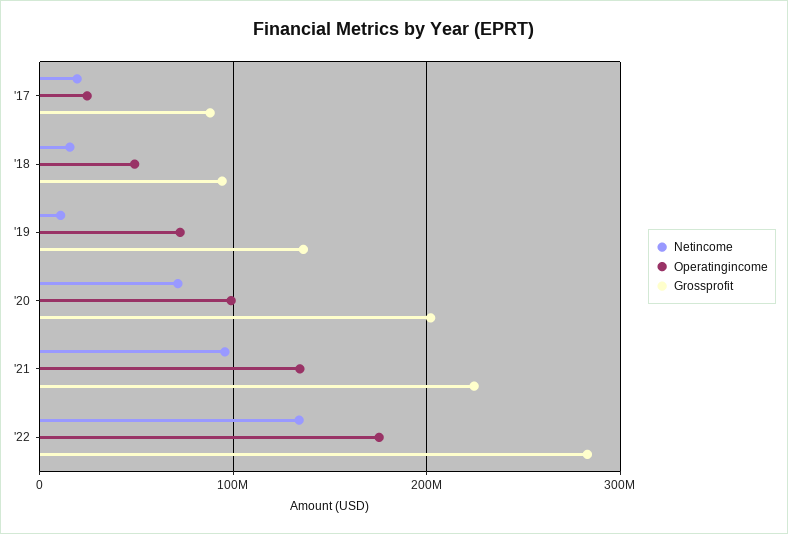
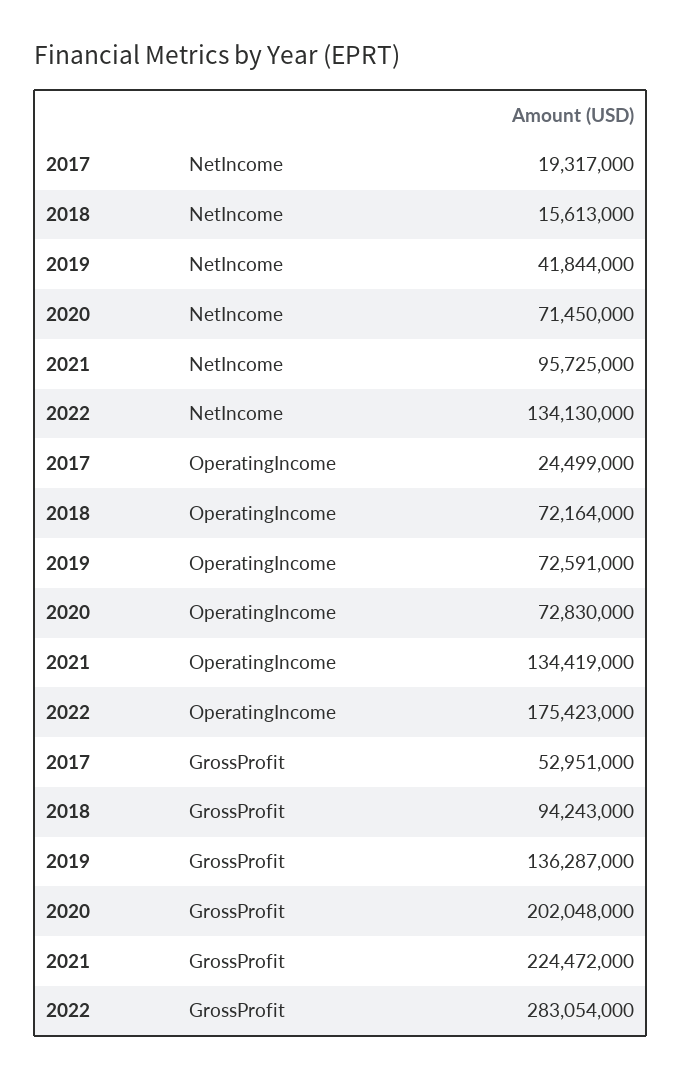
  {
    "Netincome": {
      "'17": 19317000,
      "'18": 15613000,
-     "'19": 10000000,
+     "'19": 41844000,
      "'20": 71450000,
      "'21": 95725000,
      "'22": 134130000
    },
    "Operatingincome": {
      "'17": 24499000,
-     "'18": 50000000,
+     "'18": 72164000,
      "'19": 72591000,
-     "'20": 100000000,
+     "'20": 72830000,
      "'21": 134419000,
      "'22": 175423000
    },
    "Grossprofit": {
-     "'17": 90000000,
+     "'17": 52951000,
      "'18": 94243000,
      "'19": 136287000,
      "'20": 202048000,
      "'21": 224472000,
      "'22": 283054000
    }
  }

